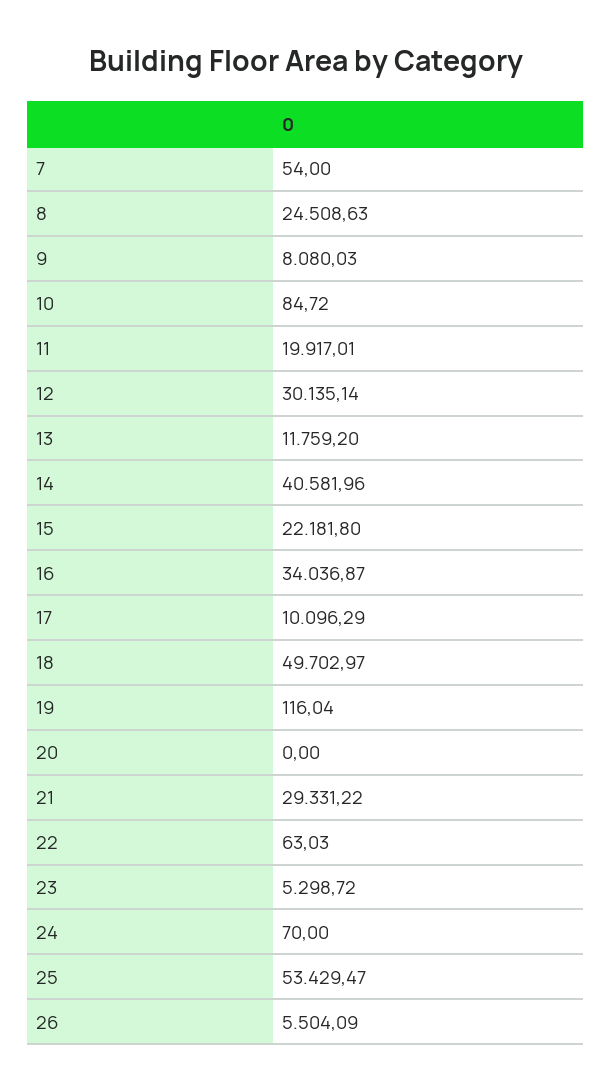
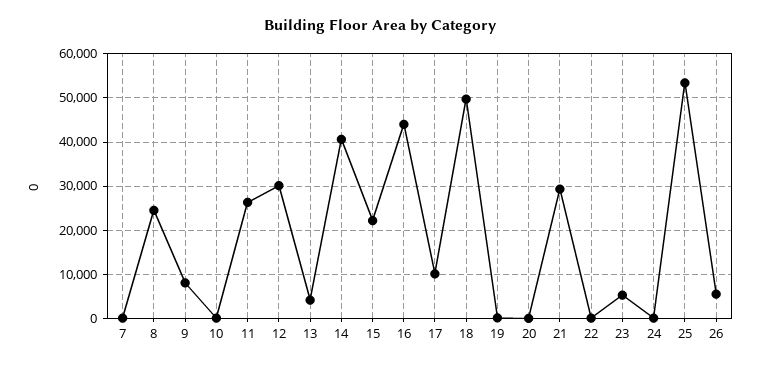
  {
    "7": 54,
    "8": 24508.63,
    "9": 8080.03,
    "10": 84.72,
-   "11": 19917.01,
+   "11": 26000,
    "12": 30135.14,
-   "13": 11759.2,
+   "13": 4000,
    "14": 40581.96,
    "15": 22181.8,
-   "16": 34036.87,
+   "16": 44000,
    "17": 10096.29,
    "18": 49702.97,
    "19": 116.04,
    "20": 0,
    "21": 29331.22,
    "22": 63.03,
    "23": 5298.72,
    "24": 70,
    "25": 53429.47,
    "26": 5504.09
  }

